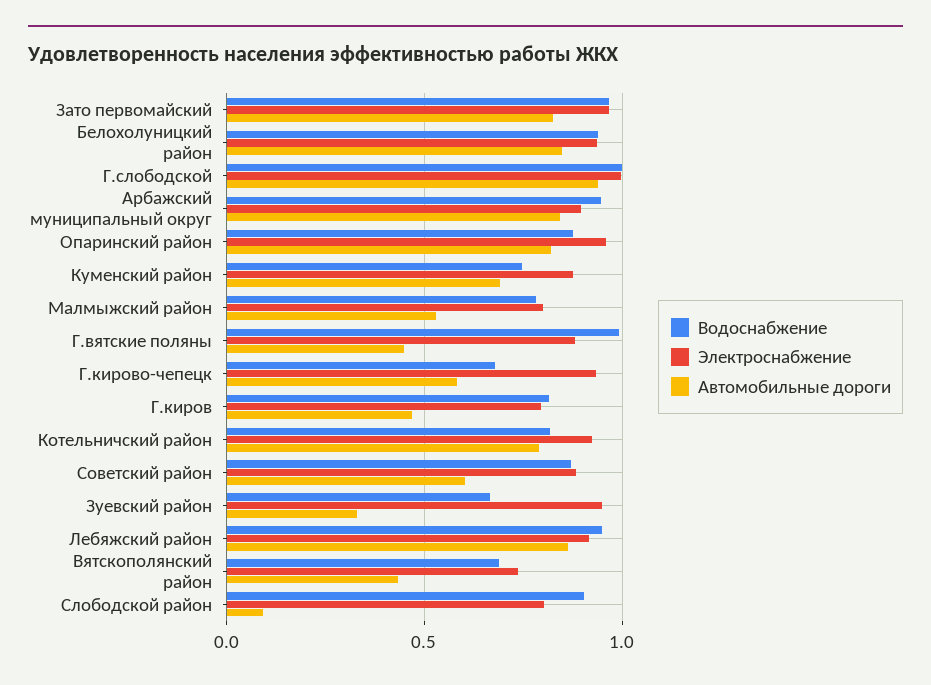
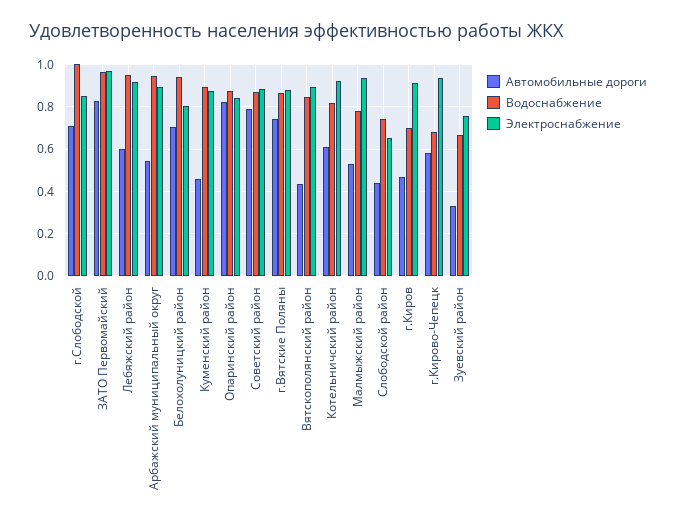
  {
    "Водоснабжение": {
      "Зато первомайский": 0.95,
      "Белохолуницкий район": 0.95,
      "Г.слободской": 1,
      "Арбажский муниципальный округ": 0.95,
      "Опаринский район": 0.9,
-     "Куменский район": 0.75,
+     "Куменский район": 0.9,
      "Малмыжский район": 0.8,
-     "Г.вятские поляны": 1,
+     "Г.вятские поляны": 0.85,
      "Г.кирово-чепецк": 0.7,
-     "Г.киров": 0.8,
+     "Г.киров": 0.7,
      "Котельничский район": 0.8,
      "Советский район": 0.85,
      "Зуевский район": 0.65,
      "Лебяжский район": 0.95,
-     "Вятскополянский район": 0.7,
+     "Вятскополянский район": 0.85,
-     "Слободской район": 0.9
+     "Слободской район": 0.75
    },
    "Электроснабжение": {
      "Зато первомайский": 0.95,
-     "Белохолуницкий район": 0.95,
+     "Белохолуницкий район": 0.8,
-     "Г.слободской": 1,
+     "Г.слободской": 0.85,
      "Арбажский муниципальный округ": 0.9,
-     "Опаринский район": 0.95,
+     "Опаринский район": 0.85,
      "Куменский район": 0.9,
-     "Малмыжский район": 0.8,
+     "Малмыжский район": 0.95,
      "Г.вятские поляны": 0.9,
      "Г.кирово-чепецк": 0.95,
-     "Г.киров": 0.8,
+     "Г.киров": 0.9,
      "Котельничский район": 0.9,
      "Советский район": 0.9,
-     "Зуевский район": 0.95,
+     "Зуевский район": 0.75,
      "Лебяжский район": 0.9,
-     "Вятскополянский район": 0.75,
+     "Вятскополянский район": 0.9,
-     "Слободской район": 0.8
+     "Слободской район": 0.65
    },
    "Автомобильные дороги": {
      "Зато первомайский": 0.85,
-     "Белохолуницкий район": 0.85,
+     "Белохолуницкий район": 0.7,
-     "Г.слободской": 0.95,
+     "Г.слободской": 0.7,
-     "Арбажский муниципальный округ": 0.85,
+     "Арбажский муниципальный округ": 0.55,
      "Опаринский район": 0.8,
-     "Куменский район": 0.7,
+     "Куменский район": 0.45,
      "Малмыжский район": 0.55,
-     "Г.вятские поляны": 0.45,
+     "Г.вятские поляны": 0.75,
      "Г.кирово-чепецк": 0.6,
      "Г.киров": 0.45,
-     "Котельничский район": 0.8,
+     "Котельничский район": 0.6,
-     "Советский район": 0.6,
+     "Советский район": 0.8,
      "Зуевский район": 0.35,
-     "Лебяжский район": 0.85,
+     "Лебяжский район": 0.6,
      "Вятскополянский район": 0.45,
-     "Слободской район": 0.1
+     "Слободской район": 0.45
    }
  }

